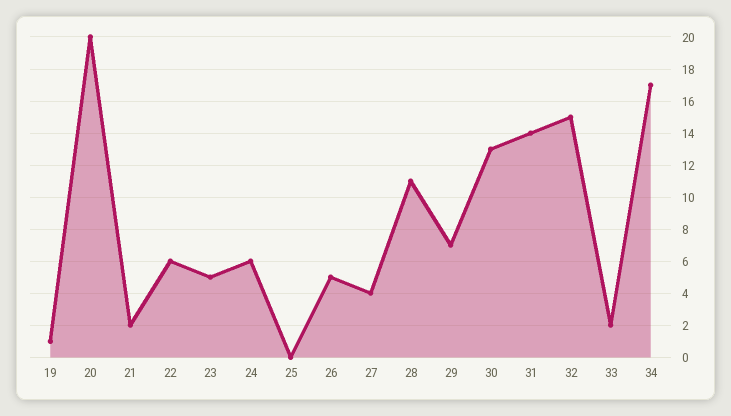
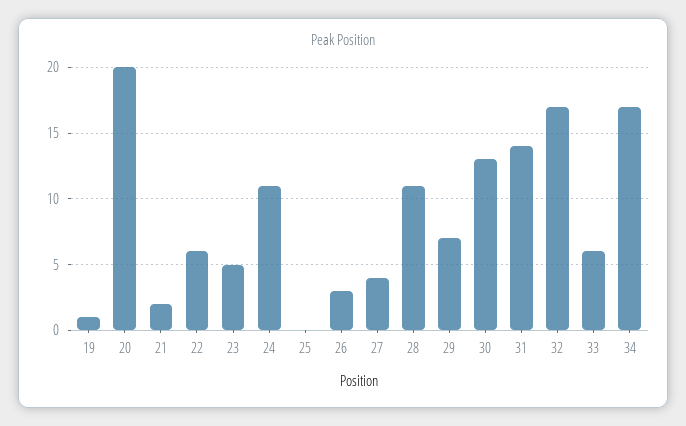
  {
    "19": 1,
    "20": 20,
    "21": 2,
    "22": 6,
    "23": 5,
-   "24": 6,
+   "24": 11,
    "25": 0,
-   "26": 5,
+   "26": 3,
    "27": 4,
    "28": 11,
    "29": 7,
    "30": 13,
    "31": 14,
-   "32": 15,
+   "32": 17,
-   "33": 2,
+   "33": 6,
    "34": 17
  }

